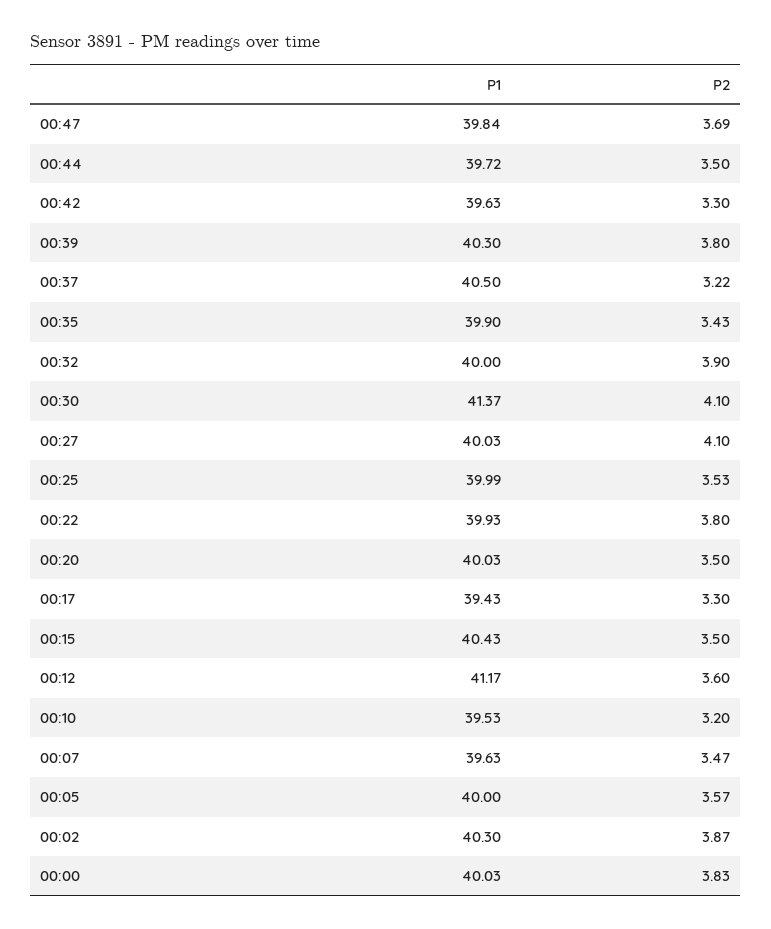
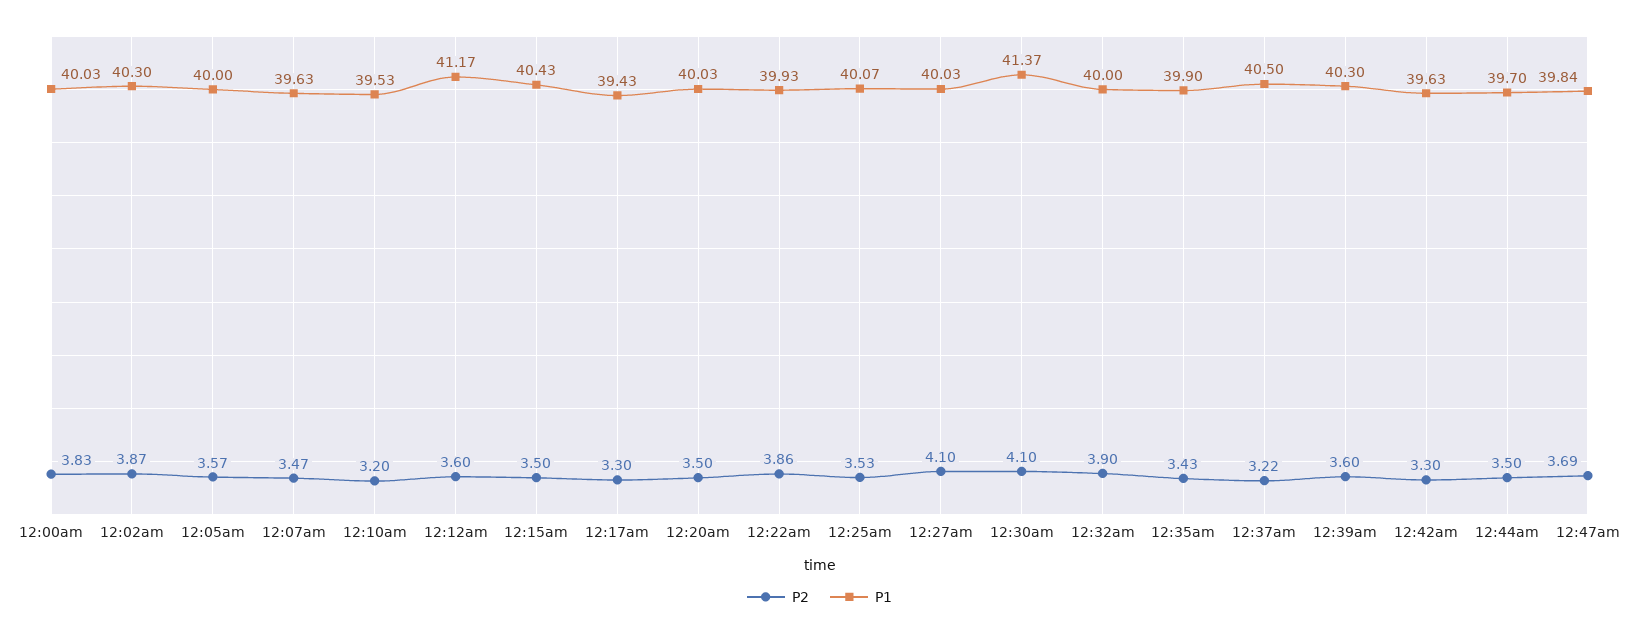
  {
    "P1": {
      "00:47": 39.84,
-     "00:44": 39.72,
+     "00:44": 39.7,
      "00:42": 39.63,
      "00:39": 40.3,
      "00:37": 40.5,
      "00:35": 39.9,
      "00:32": 40,
      "00:30": 41.37,
      "00:27": 40.03,
-     "00:25": 39.99,
+     "00:25": 40.07,
      "00:22": 39.93,
      "00:20": 40.03,
      "00:17": 39.43,
      "00:15": 40.43,
      "00:12": 41.17,
      "00:10": 39.53,
      "00:07": 39.63,
      "00:05": 40,
      "00:02": 40.3,
      "00:00": 40.03
    },
    "P2": {
      "00:47": 3.69,
      "00:44": 3.5,
      "00:42": 3.3,
-     "00:39": 3.8,
+     "00:39": 3.6,
      "00:37": 3.22,
      "00:35": 3.43,
      "00:32": 3.9,
      "00:30": 4.1,
      "00:27": 4.1,
      "00:25": 3.53,
-     "00:22": 3.8,
+     "00:22": 3.86,
      "00:20": 3.5,
      "00:17": 3.3,
      "00:15": 3.5,
      "00:12": 3.6,
      "00:10": 3.2,
      "00:07": 3.47,
      "00:05": 3.57,
      "00:02": 3.87,
      "00:00": 3.83
    }
  }

